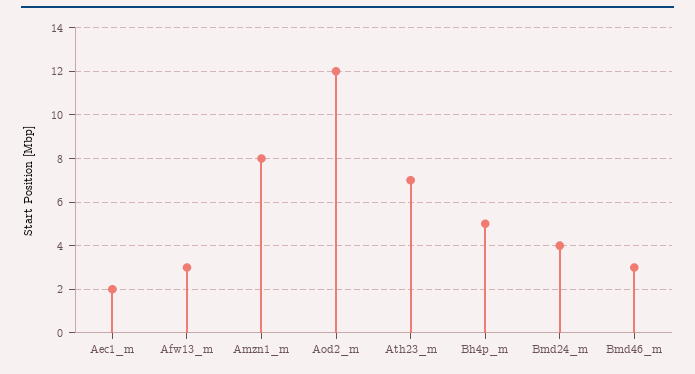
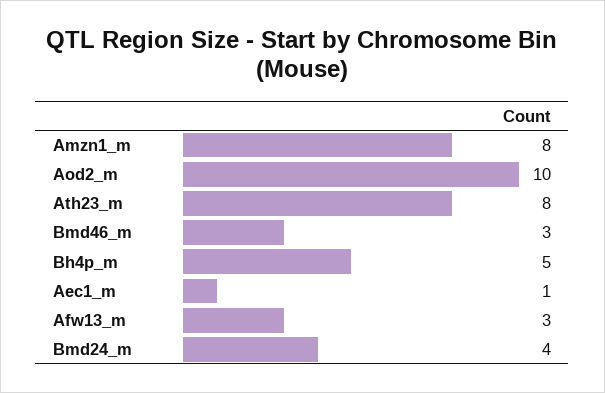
  {
-   "Aec1_m": 2,
+   "Aec1_m": 1,
    "Afw13_m": 3,
    "Amzn1_m": 8,
-   "Aod2_m": 12,
+   "Aod2_m": 10,
-   "Ath23_m": 7,
+   "Ath23_m": 8,
    "Bh4p_m": 5,
    "Bmd24_m": 4,
    "Bmd46_m": 3
  }

